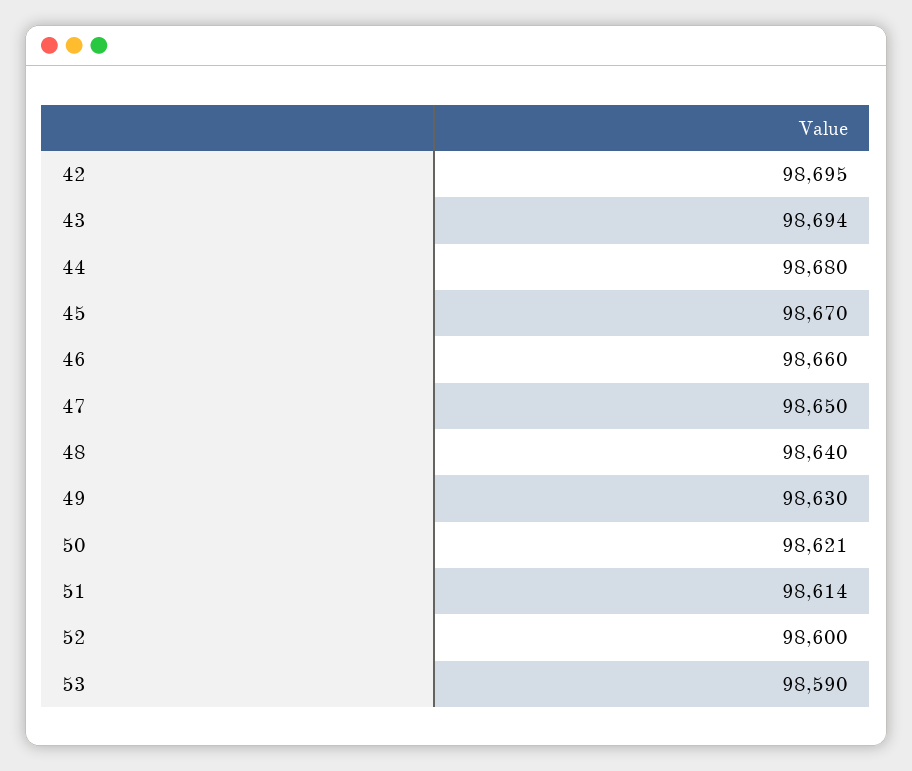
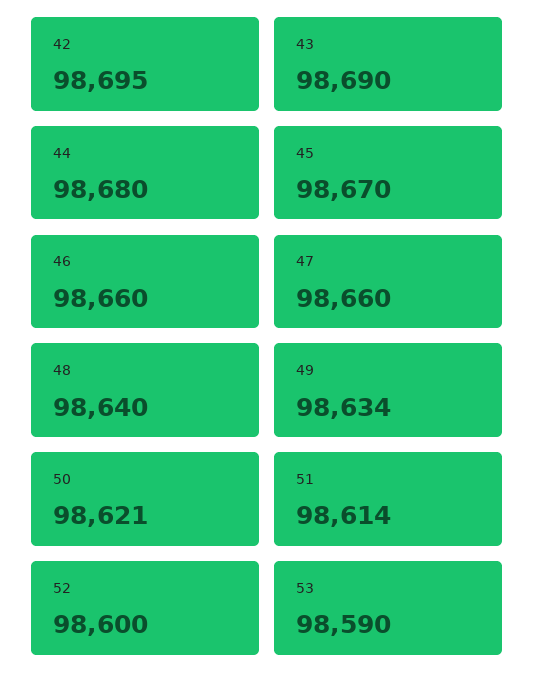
  {
    "42": 98695,
-   "43": 98694,
+   "43": 98690,
    "44": 98680,
    "45": 98670,
    "46": 98660,
-   "47": 98650,
+   "47": 98660,
    "48": 98640,
-   "49": 98630,
+   "49": 98634,
    "50": 98621,
    "51": 98614,
    "52": 98600,
    "53": 98590
  }

